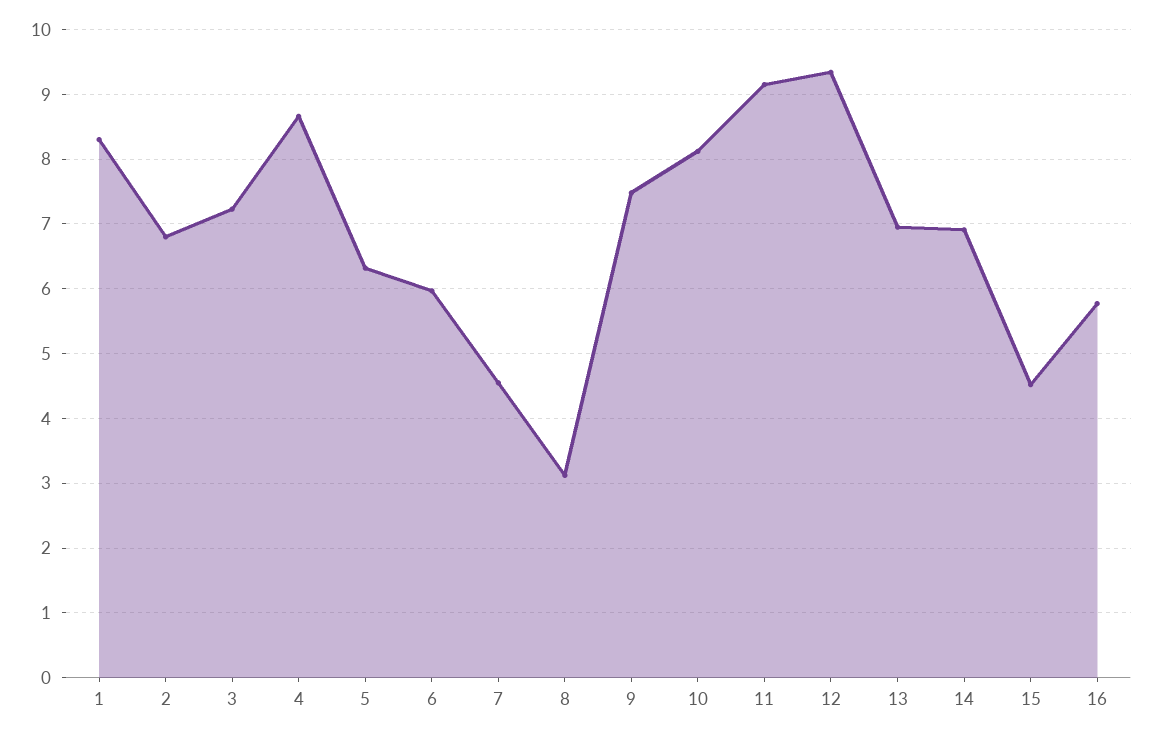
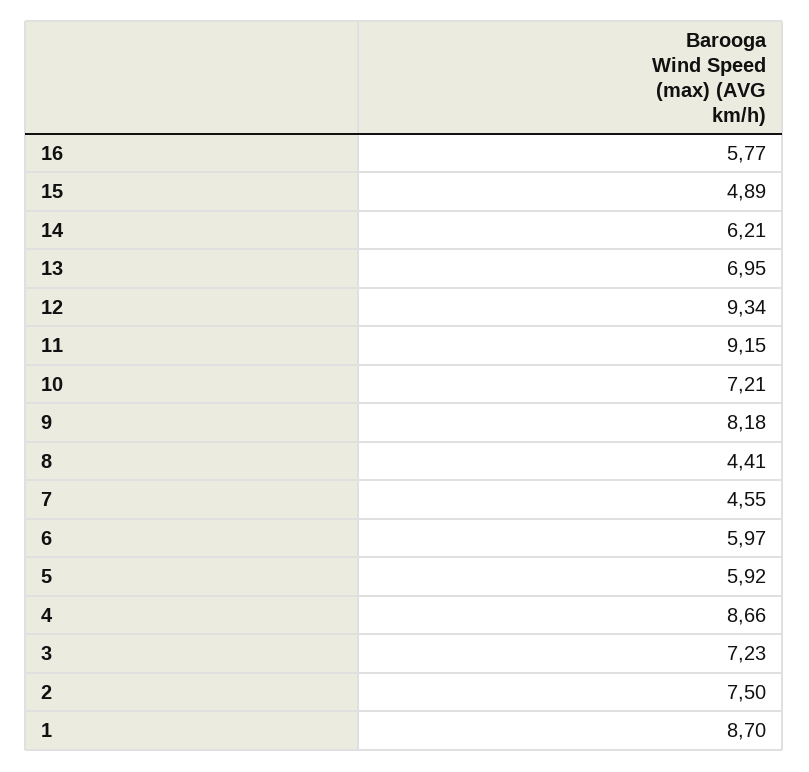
  {
-   "1": 8.3,
+   "1": 8.7,
-   "2": 6.8,
+   "2": 7.5,
    "3": 7.23,
    "4": 8.66,
-   "5": 6.3,
+   "5": 5.92,
    "6": 5.97,
    "7": 4.55,
-   "8": 3.1,
+   "8": 4.41,
-   "9": 7.5,
+   "9": 8.18,
-   "10": 8.1,
+   "10": 7.21,
    "11": 9.15,
    "12": 9.34,
    "13": 6.95,
-   "14": 6.9,
+   "14": 6.21,
-   "15": 4.5,
+   "15": 4.89,
    "16": 5.77
  }

